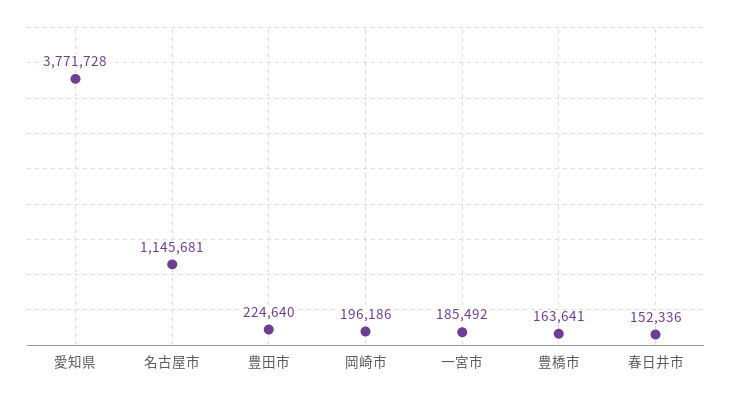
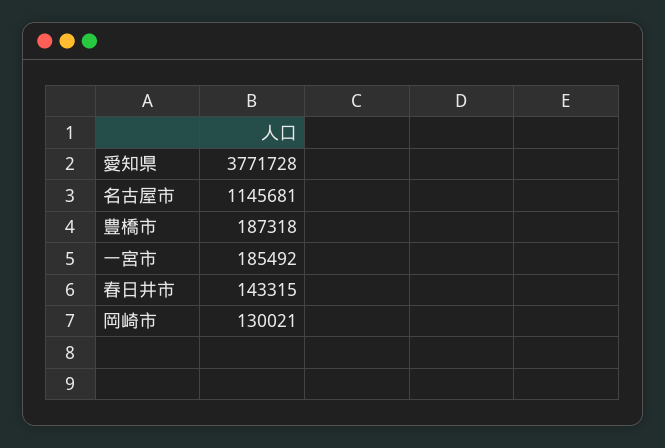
  {
    "愛知県": 3771728,
    "名古屋市": 1145681,
-   "豊田市": 224640,
-   "岡崎市": 196186,
+   "岡崎市": 130021,
    "一宮市": 185492,
-   "豊橋市": 163641,
+   "豊橋市": 187318,
-   "春日井市": 152336
+   "春日井市": 143315
  }

